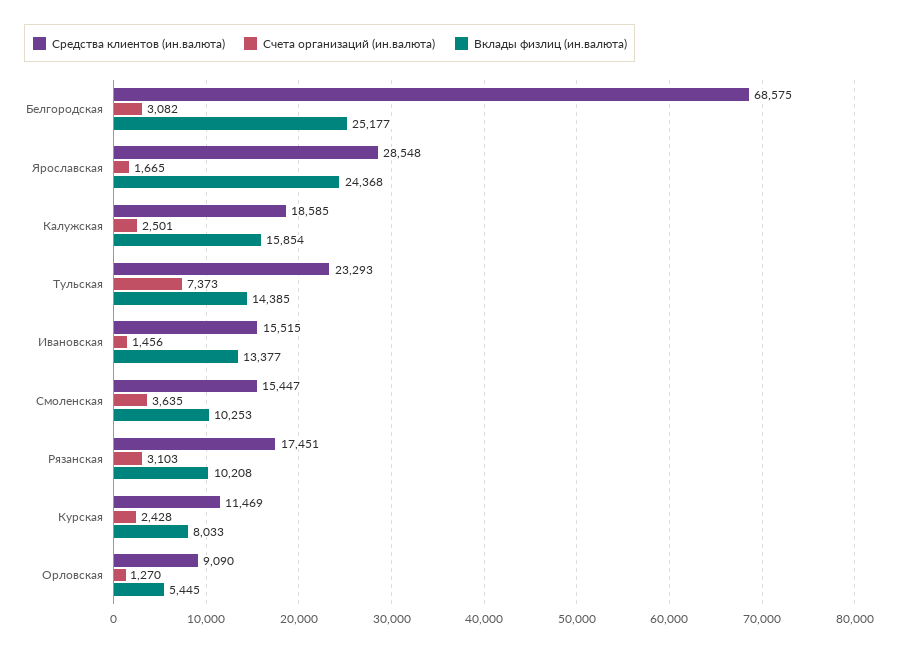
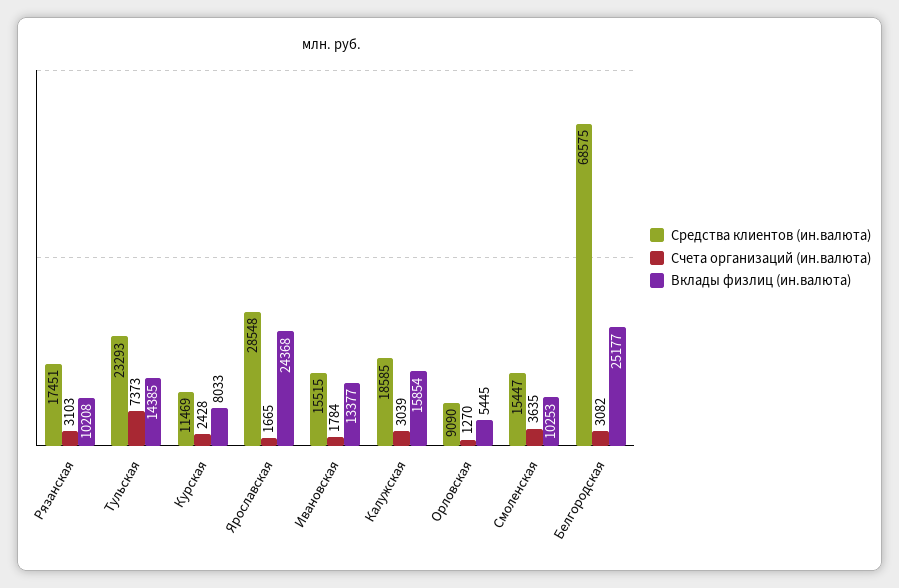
  {
    "Средства клиентов (ин.валюта)": {
      "Белгородская": 68575,
      "Ярославская": 28548,
      "Калужская": 18585,
      "Тульская": 23293,
      "Ивановская": 15515,
      "Смоленская": 15447,
      "Рязанская": 17451,
      "Курская": 11469,
      "Орловская": 9090
    },
    "Счета организаций (ин.валюта)": {
      "Белгородская": 3082,
      "Ярославская": 1665,
-     "Калужская": 2501,
+     "Калужская": 3039,
      "Тульская": 7373,
-     "Ивановская": 1456,
+     "Ивановская": 1784,
      "Смоленская": 3635,
      "Рязанская": 3103,
      "Курская": 2428,
      "Орловская": 1270
    },
    "Вклады физлиц (ин.валюта)": {
      "Белгородская": 25177,
      "Ярославская": 24368,
      "Калужская": 15854,
      "Тульская": 14385,
      "Ивановская": 13377,
      "Смоленская": 10253,
      "Рязанская": 10208,
      "Курская": 8033,
      "Орловская": 5445
    }
  }

